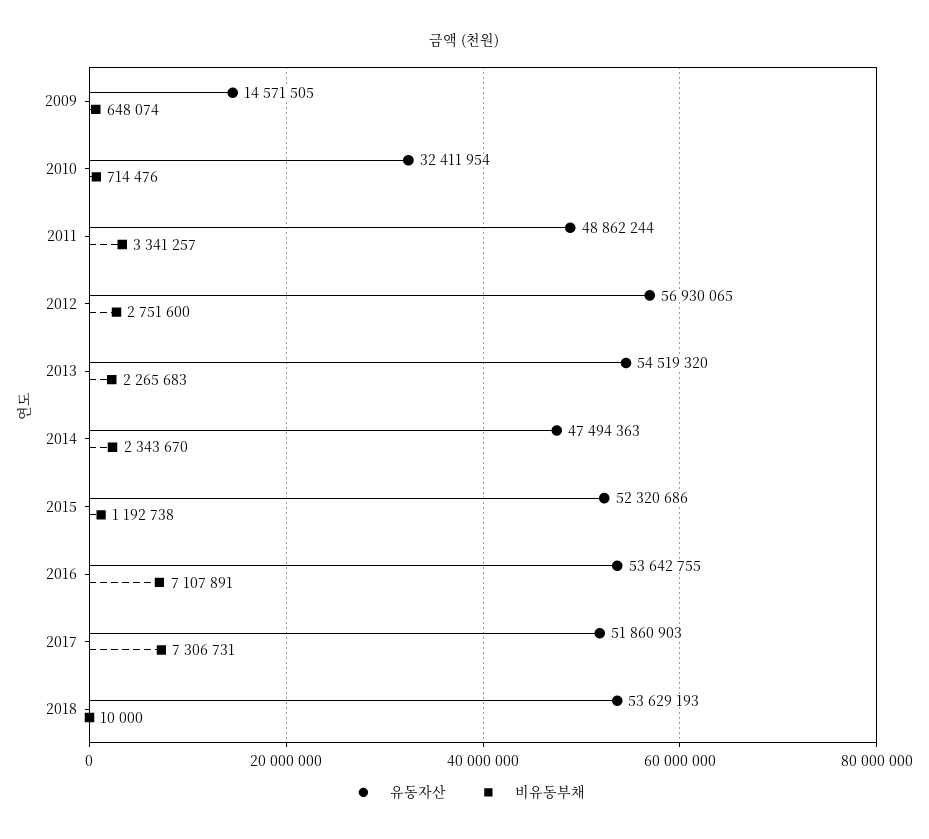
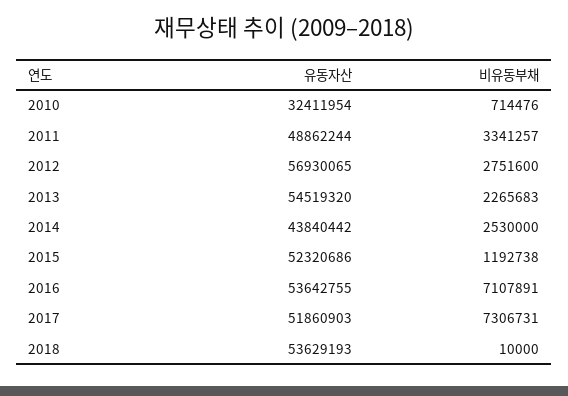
  {
    "유동자산": {
-     "2009": 14571505,
      "2010": 32411954,
      "2011": 48862244,
      "2012": 56930065,
      "2013": 54519320,
-     "2014": 47494363,
+     "2014": 43840442,
      "2015": 52320686,
      "2016": 53642755,
      "2017": 51860903,
      "2018": 53629193
    },
    "비유동부채": {
-     "2009": 648074,
      "2010": 714476,
      "2011": 3341257,
      "2012": 2751600,
      "2013": 2265683,
-     "2014": 2343670,
+     "2014": 2530000,
      "2015": 1192738,
      "2016": 7107891,
      "2017": 7306731,
      "2018": 10000
    }
  }

